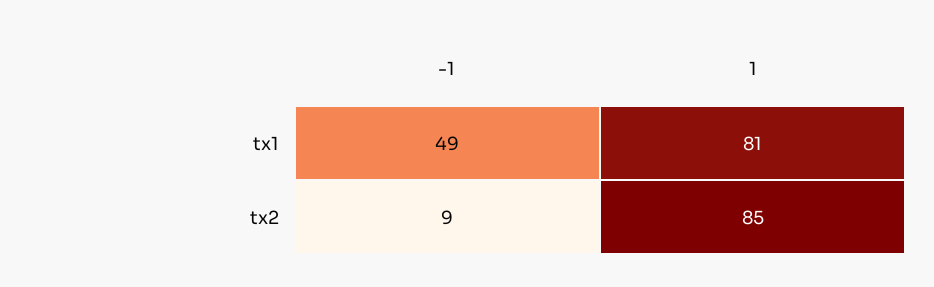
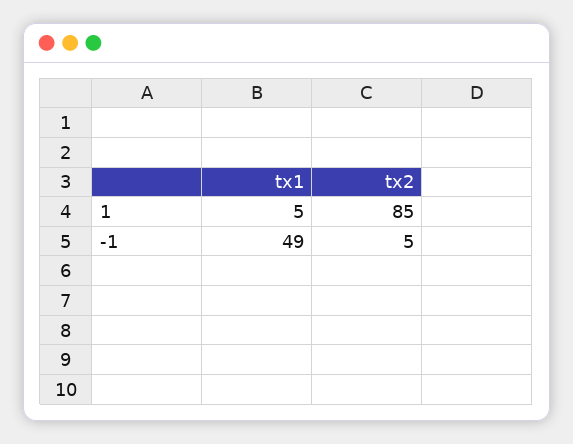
  {
    "-1": {
      "tx1": 49,
-     "tx2": 9
+     "tx2": 5
    },
    "1": {
-     "tx1": 81,
+     "tx1": 5,
      "tx2": 85
    }
  }

